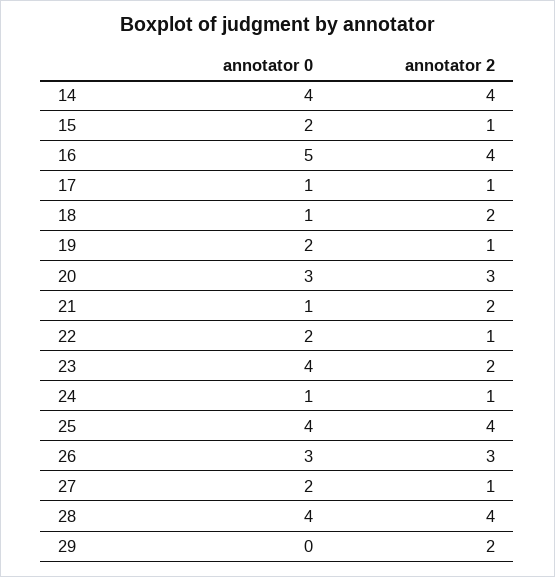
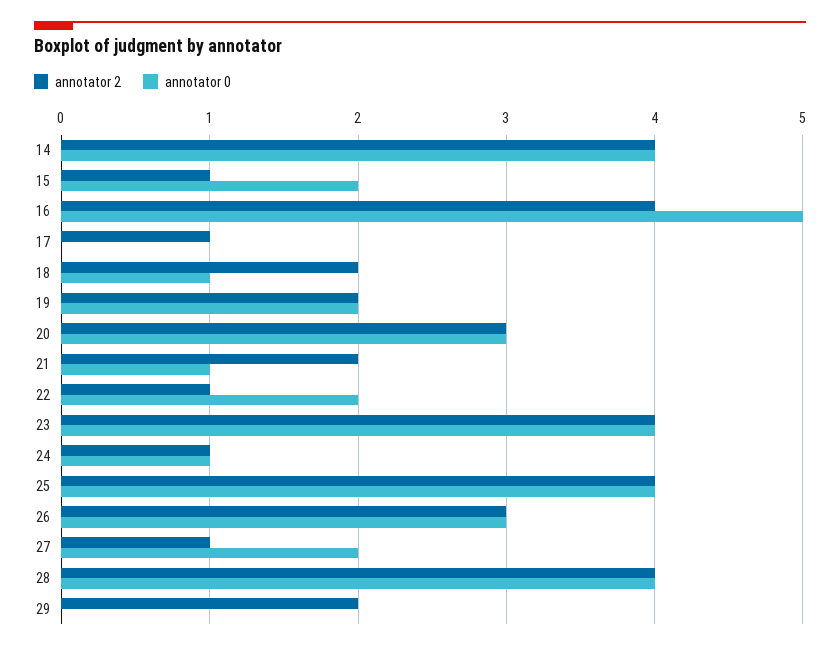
  {
    "annotator 0": {
      "14": 4,
      "15": 2,
      "16": 5,
-     "17": 1,
+     "17": 0,
      "18": 1,
      "19": 2,
      "20": 3,
      "21": 1,
      "22": 2,
      "23": 4,
      "24": 1,
      "25": 4,
      "26": 3,
      "27": 2,
      "28": 4,
      "29": 0
    },
    "annotator 2": {
      "14": 4,
      "15": 1,
      "16": 4,
      "17": 1,
      "18": 2,
-     "19": 1,
+     "19": 2,
      "20": 3,
      "21": 2,
      "22": 1,
-     "23": 2,
+     "23": 4,
      "24": 1,
      "25": 4,
      "26": 3,
      "27": 1,
      "28": 4,
      "29": 2
    }
  }

